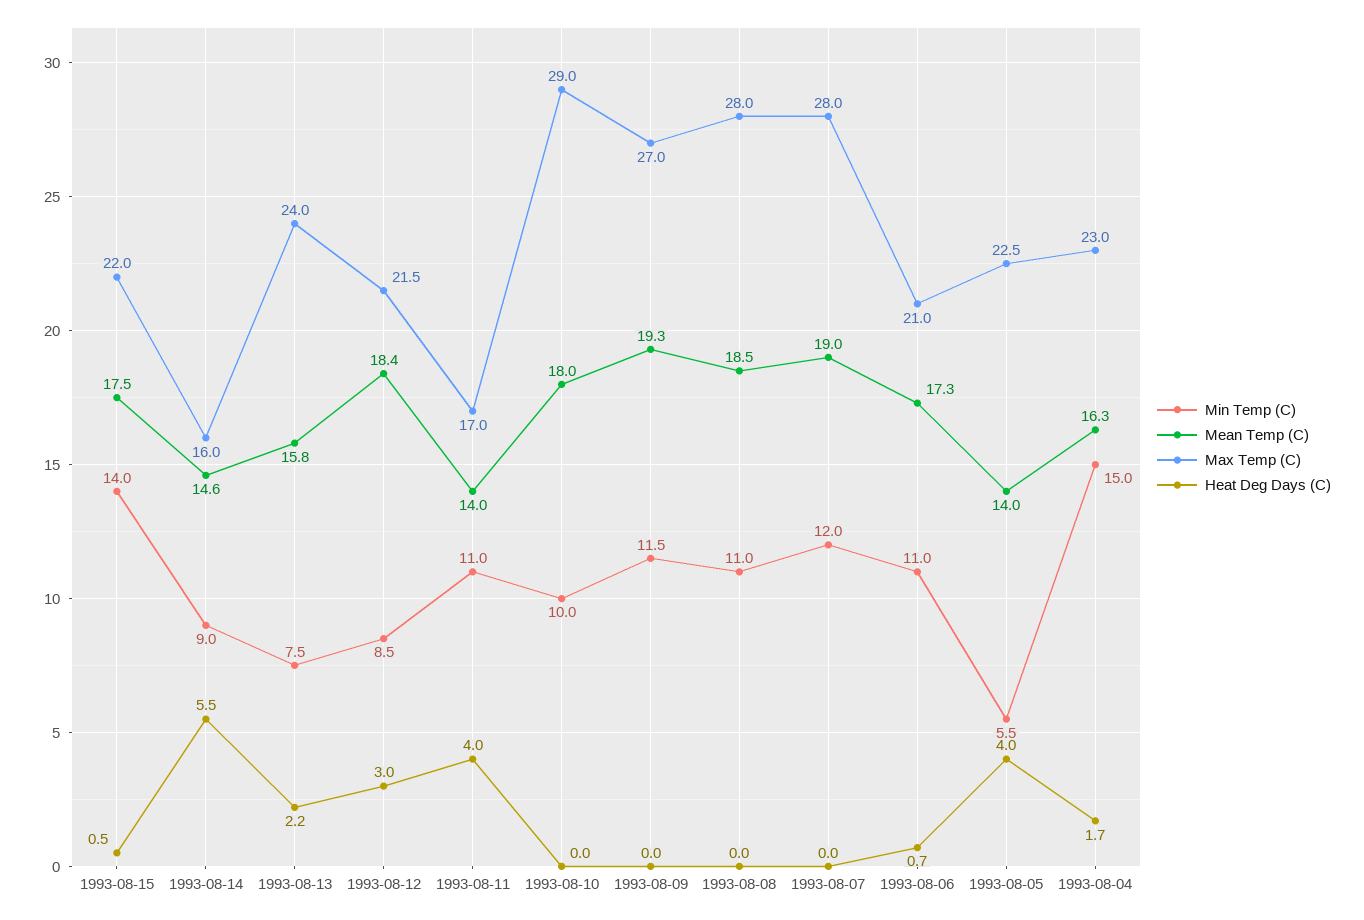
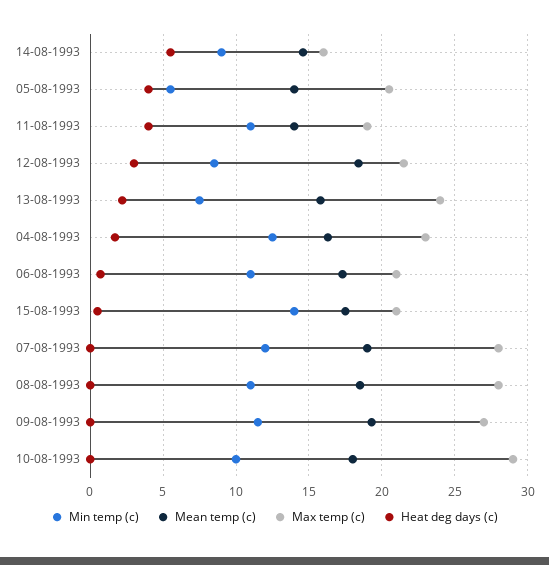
  {
    "Min Temp (C)": {
      "1993-08-15": 14,
      "1993-08-14": 9,
      "1993-08-13": 7.5,
      "1993-08-12": 8.5,
      "1993-08-11": 11,
      "1993-08-10": 10,
      "1993-08-09": 11.5,
      "1993-08-08": 11,
      "1993-08-07": 12,
      "1993-08-06": 11,
      "1993-08-05": 5.5,
-     "1993-08-04": 15
+     "1993-08-04": 12.5
    },
    "Mean Temp (C)": {
      "1993-08-15": 17.5,
      "1993-08-14": 14.6,
      "1993-08-13": 15.8,
      "1993-08-12": 18.4,
      "1993-08-11": 14,
      "1993-08-10": 18,
      "1993-08-09": 19.3,
      "1993-08-08": 18.5,
      "1993-08-07": 19,
      "1993-08-06": 17.3,
      "1993-08-05": 14,
      "1993-08-04": 16.3
    },
    "Max Temp (C)": {
-     "1993-08-15": 22,
+     "1993-08-15": 21,
      "1993-08-14": 16,
      "1993-08-13": 24,
      "1993-08-12": 21.5,
-     "1993-08-11": 17,
+     "1993-08-11": 19,
      "1993-08-10": 29,
      "1993-08-09": 27,
      "1993-08-08": 28,
      "1993-08-07": 28,
      "1993-08-06": 21,
-     "1993-08-05": 22.5,
+     "1993-08-05": 20.5,
      "1993-08-04": 23
    },
    "Heat Deg Days (C)": {
      "1993-08-15": 0.5,
      "1993-08-14": 5.5,
      "1993-08-13": 2.2,
      "1993-08-12": 3,
      "1993-08-11": 4,
      "1993-08-10": 0,
      "1993-08-09": 0,
      "1993-08-08": 0,
      "1993-08-07": 0,
      "1993-08-06": 0.7,
      "1993-08-05": 4,
      "1993-08-04": 1.7
    }
  }

